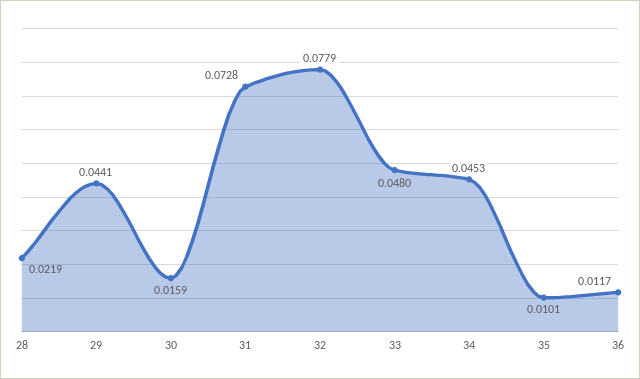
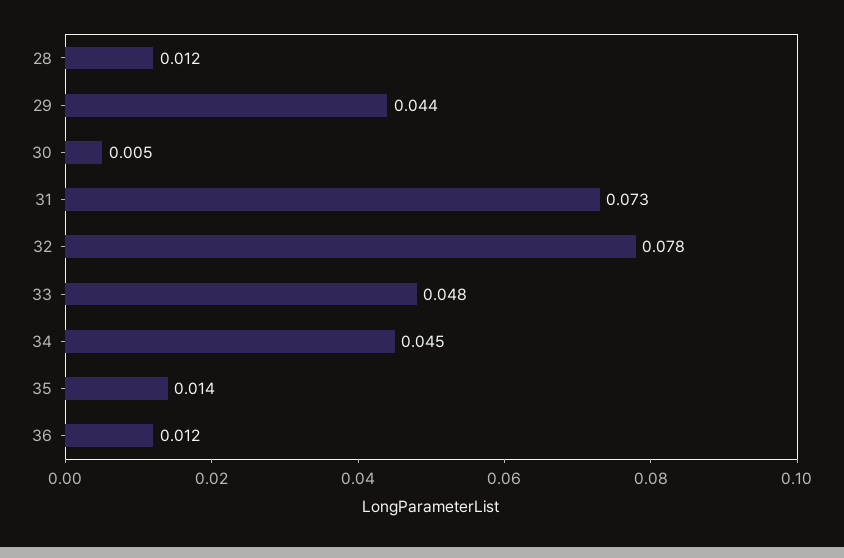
  {
-   "28": 0.0219,
+   "28": 0.012,
    "29": 0.0441,
-   "30": 0.0159,
+   "30": 0.005,
    "31": 0.0728,
    "32": 0.0779,
    "33": 0.048,
    "34": 0.0453,
-   "35": 0.0101,
+   "35": 0.014,
    "36": 0.0117
  }

